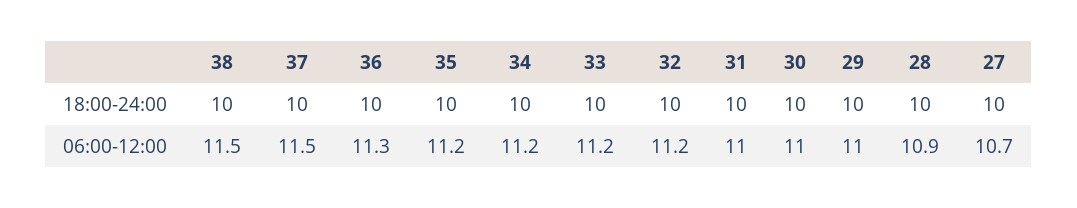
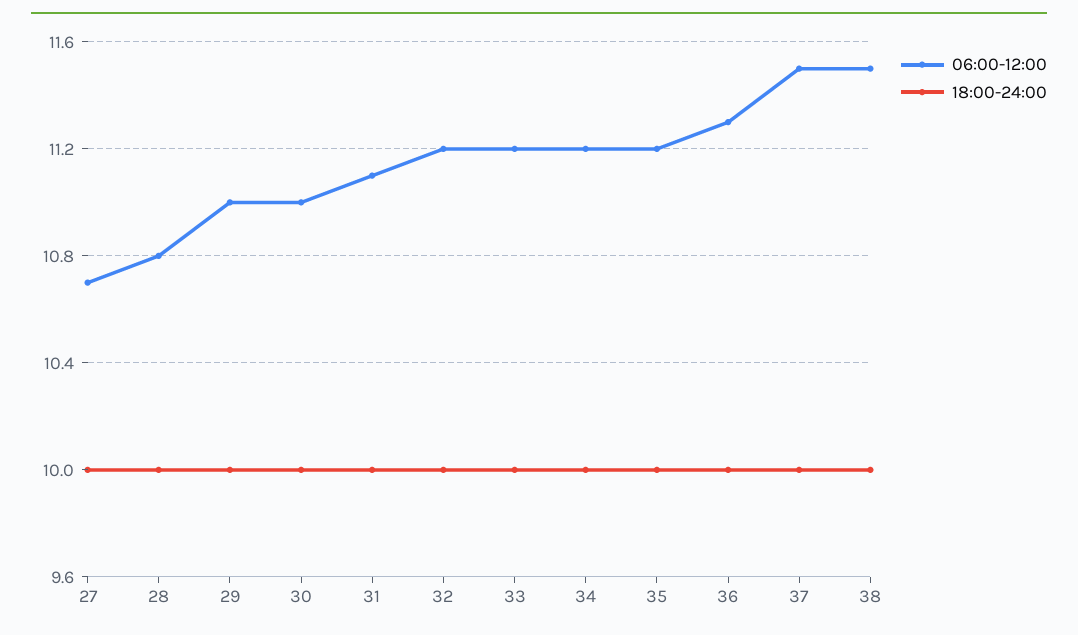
  {
    "18:00-24:00": {
      "38": 10,
      "37": 10,
      "36": 10,
      "35": 10,
      "34": 10,
      "33": 10,
      "32": 10,
      "31": 10,
      "30": 10,
      "29": 10,
      "28": 10,
      "27": 10
    },
    "06:00-12:00": {
      "38": 11.5,
      "37": 11.5,
      "36": 11.3,
      "35": 11.2,
      "34": 11.2,
      "33": 11.2,
      "32": 11.2,
-     "31": 11,
+     "31": 11.1,
      "30": 11,
      "29": 11,
-     "28": 10.9,
+     "28": 10.8,
      "27": 10.7
    }
  }

